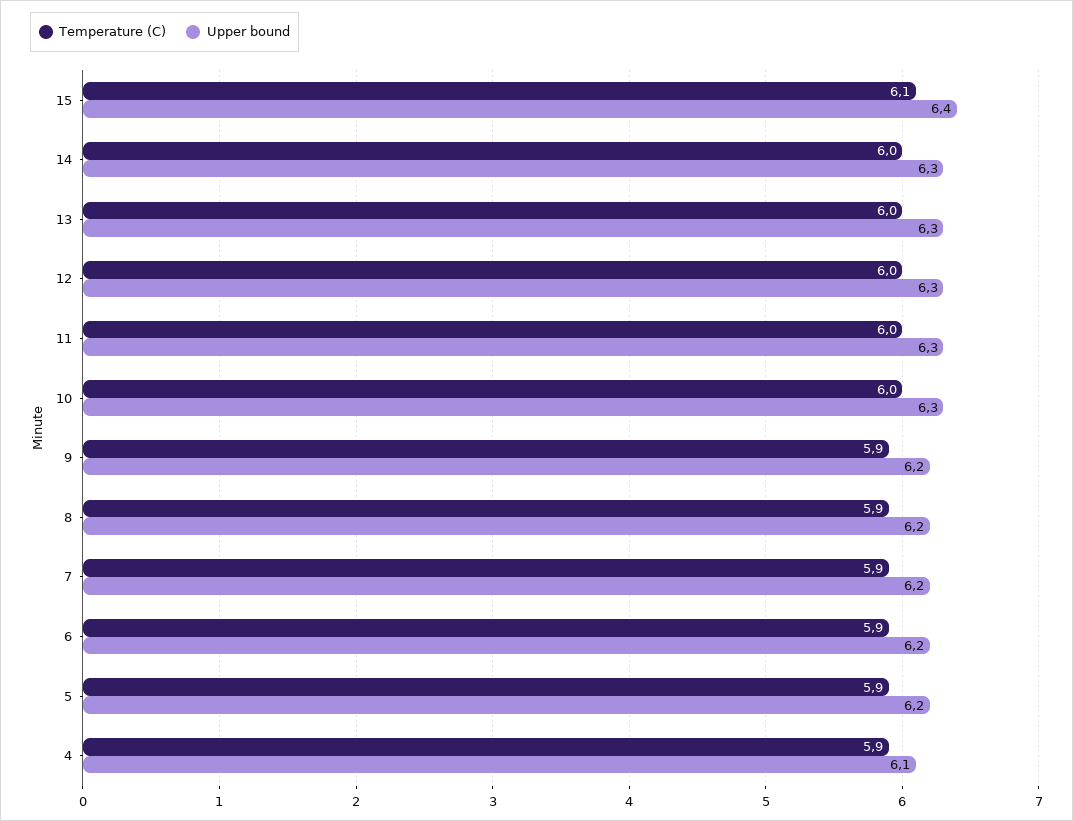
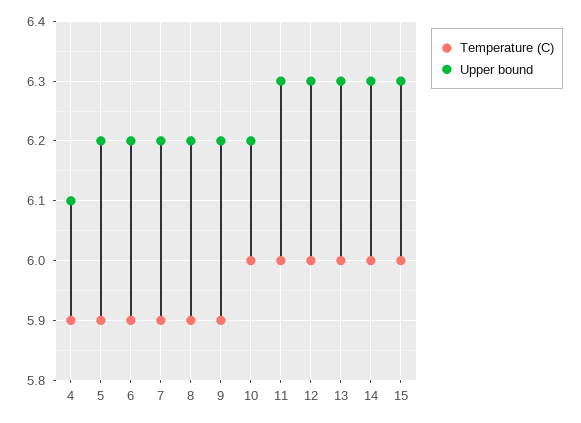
  {
    "Temperature (C)": {
-     "15": 6.1,
+     "15": 6,
      "14": 6,
      "13": 6,
      "12": 6,
      "11": 6,
      "10": 6,
      "9": 5.9,
      "8": 5.9,
      "7": 5.9,
      "6": 5.9,
      "5": 5.9,
      "4": 5.9
    },
    "Upper bound": {
-     "15": 6.4,
+     "15": 6.3,
      "14": 6.3,
      "13": 6.3,
      "12": 6.3,
      "11": 6.3,
-     "10": 6.3,
+     "10": 6.2,
      "9": 6.2,
      "8": 6.2,
      "7": 6.2,
      "6": 6.2,
      "5": 6.2,
      "4": 6.1
    }
  }

